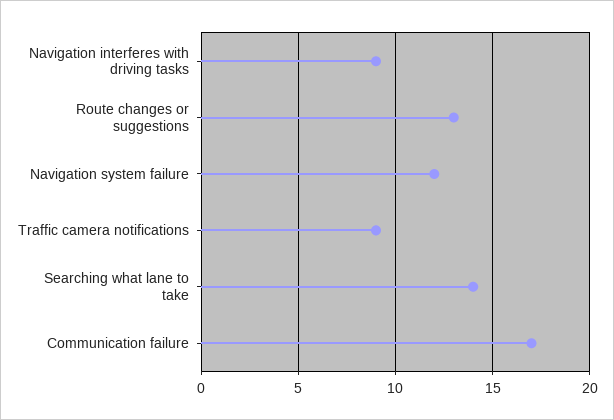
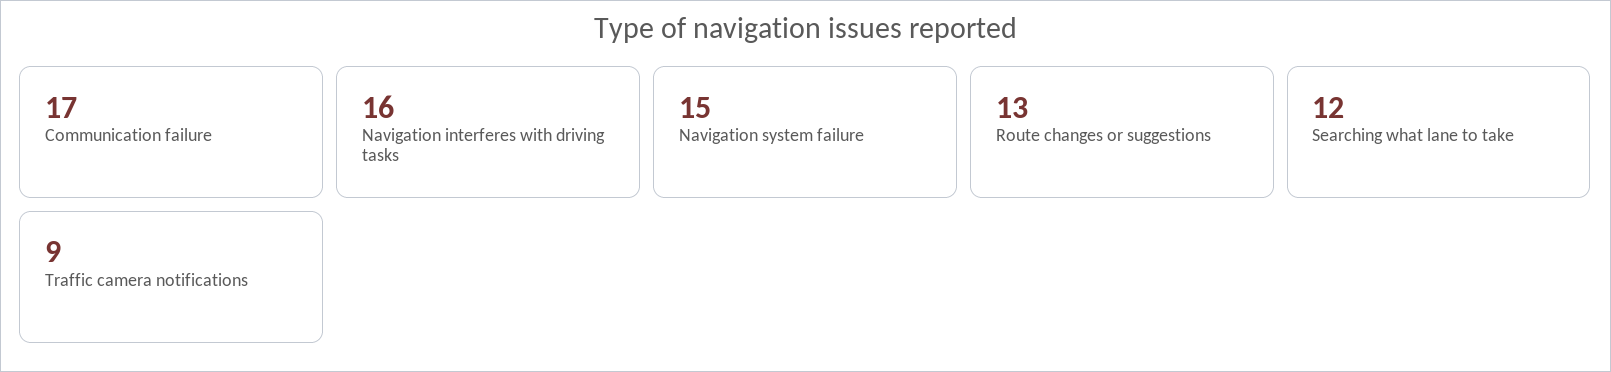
  {
-   "Navigation interferes with driving tasks": 9,
+   "Navigation interferes with driving tasks": 16,
    "Route changes or suggestions": 13,
-   "Navigation system failure": 12,
+   "Navigation system failure": 15,
    "Traffic camera notifications": 9,
-   "Searching what lane to take": 14,
+   "Searching what lane to take": 12,
    "Communication failure": 17
  }

